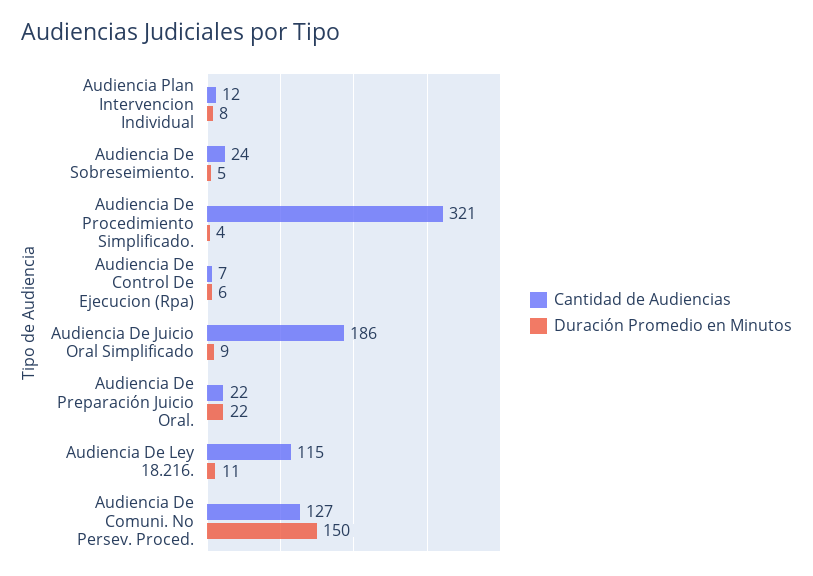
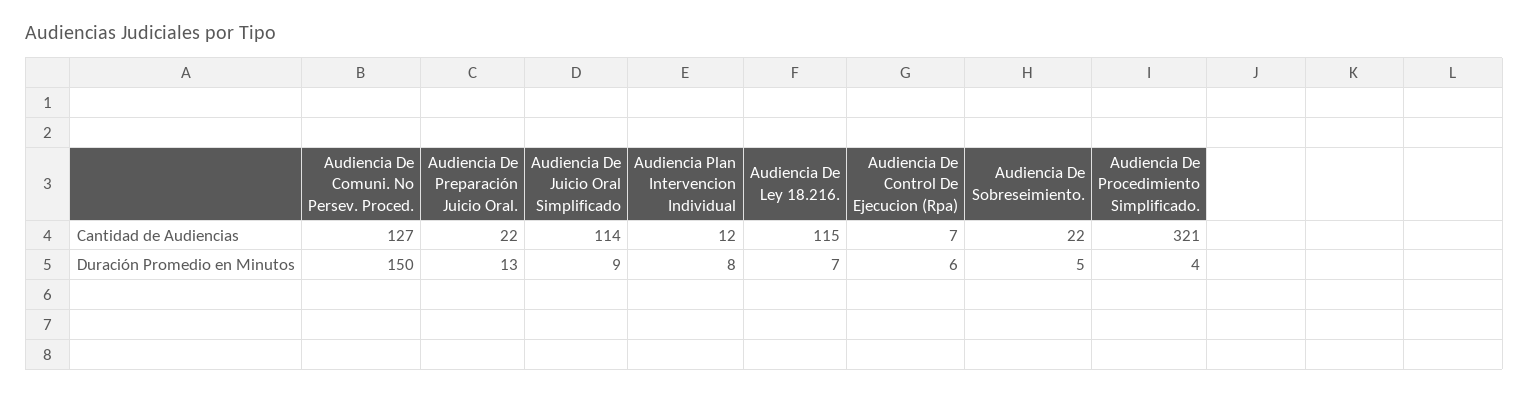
  {
    "Cantidad de Audiencias": {
      "Audiencia Plan Intervencion Individual": 12,
-     "Audiencia De Sobreseimiento.": 24,
+     "Audiencia De Sobreseimiento.": 22,
      "Audiencia De Procedimiento Simplificado.": 321,
      "Audiencia De Control De Ejecucion (Rpa)": 7,
-     "Audiencia De Juicio Oral Simplificado": 186,
+     "Audiencia De Juicio Oral Simplificado": 114,
      "Audiencia De Preparación Juicio Oral.": 22,
      "Audiencia De Ley 18.216.": 115,
      "Audiencia De Comuni. No Persev. Proced.": 127
    },
    "Duración Promedio en Minutos": {
      "Audiencia Plan Intervencion Individual": 8,
      "Audiencia De Sobreseimiento.": 5,
      "Audiencia De Procedimiento Simplificado.": 4,
      "Audiencia De Control De Ejecucion (Rpa)": 6,
      "Audiencia De Juicio Oral Simplificado": 9,
-     "Audiencia De Preparación Juicio Oral.": 22,
+     "Audiencia De Preparación Juicio Oral.": 13,
-     "Audiencia De Ley 18.216.": 11,
+     "Audiencia De Ley 18.216.": 7,
      "Audiencia De Comuni. No Persev. Proced.": 150
    }
  }

